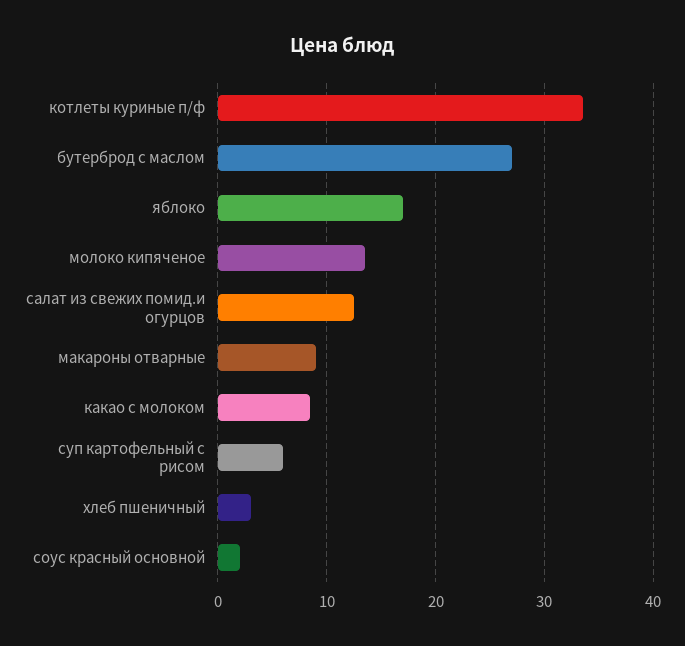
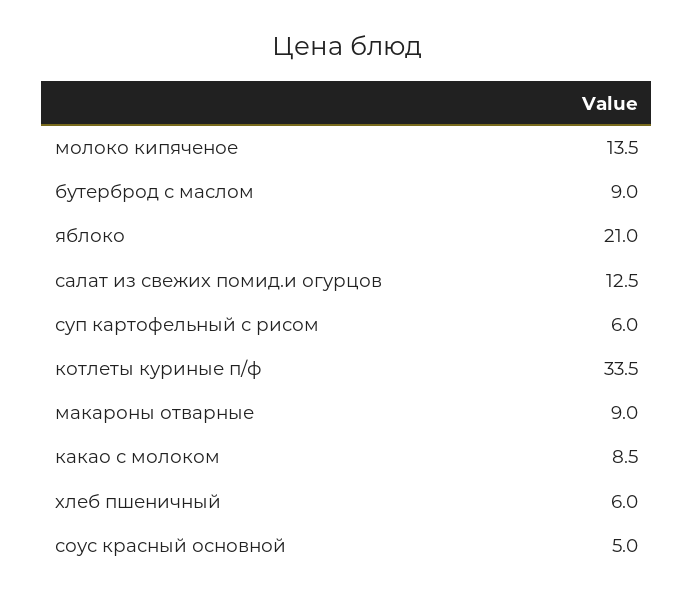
  {
    "котлеты куриные п/ф": 33.5,
-   "бутерброд с маслом": 27,
+   "бутерброд с маслом": 9,
-   "яблоко": 17,
+   "яблоко": 21,
    "молоко кипяченое": 13.5,
    "салат из свежих помид.и огурцов": 12.5,
    "макароны отварные": 9,
    "какао с молоком": 8.5,
    "суп картофельный с рисом": 6,
-   "хлеб пшеничный": 3,
+   "хлеб пшеничный": 6,
-   "соус красный основной": 2
+   "соус красный основной": 5
  }

